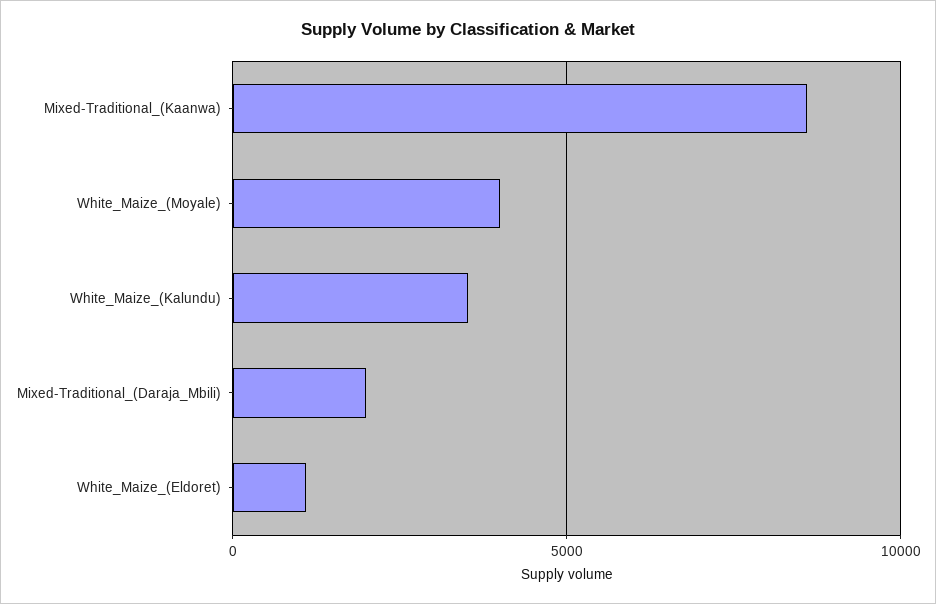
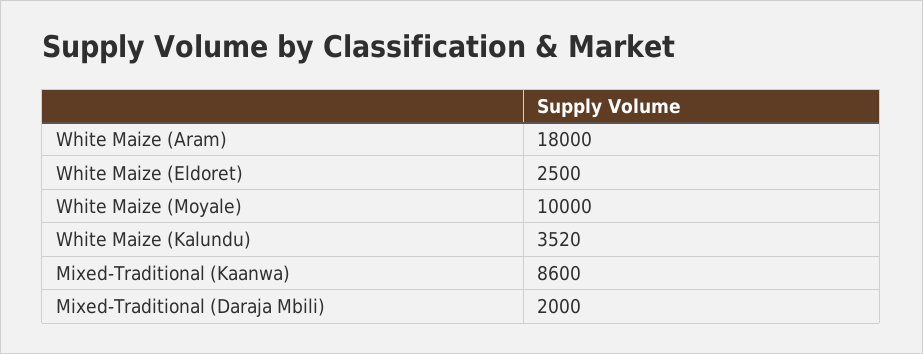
  {
    "Mixed-Traditional_(Kaanwa)": 8600,
-   "White_Maize_(Moyale)": 4000,
+   "White_Maize_(Moyale)": 10000,
    "White_Maize_(Kalundu)": 3520,
    "Mixed-Traditional_(Daraja_Mbili)": 2000,
-   "White_Maize_(Eldoret)": 1000
+   "White_Maize_(Eldoret)": 2500,
+   "White Maize (Aram)": 18000
  }

